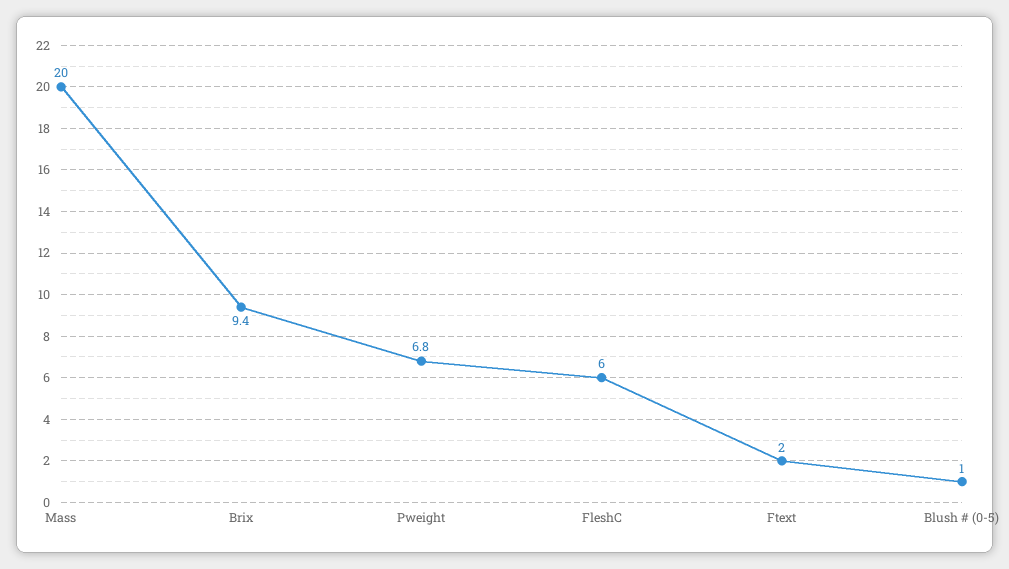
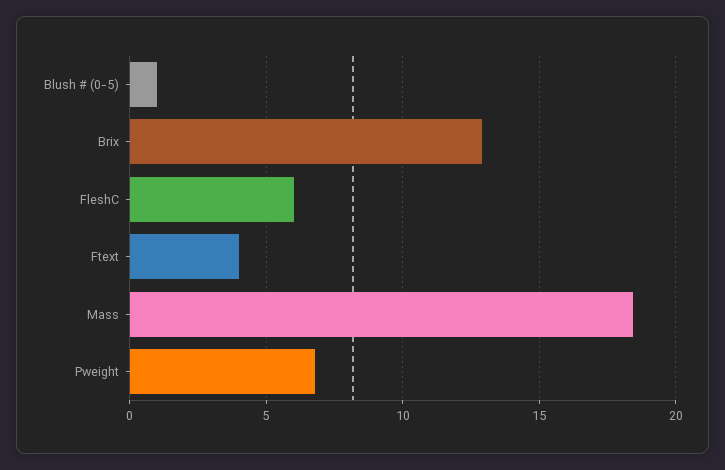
  {
-   "Mass": 20,
+   "Mass": 18.5,
-   "Brix": 9.4,
+   "Brix": 13,
    "Pweight": 6.8,
    "FleshC": 6,
-   "Ftext": 2,
+   "Ftext": 4,
    "Blush # (0-5)": 1
  }

